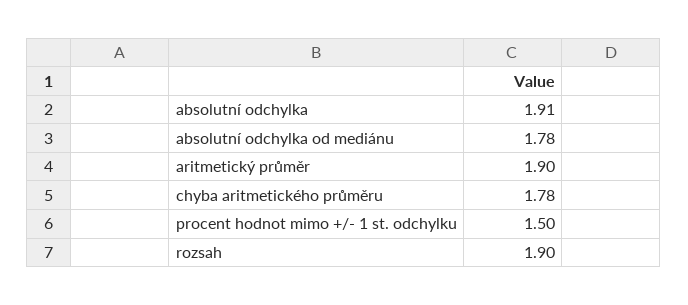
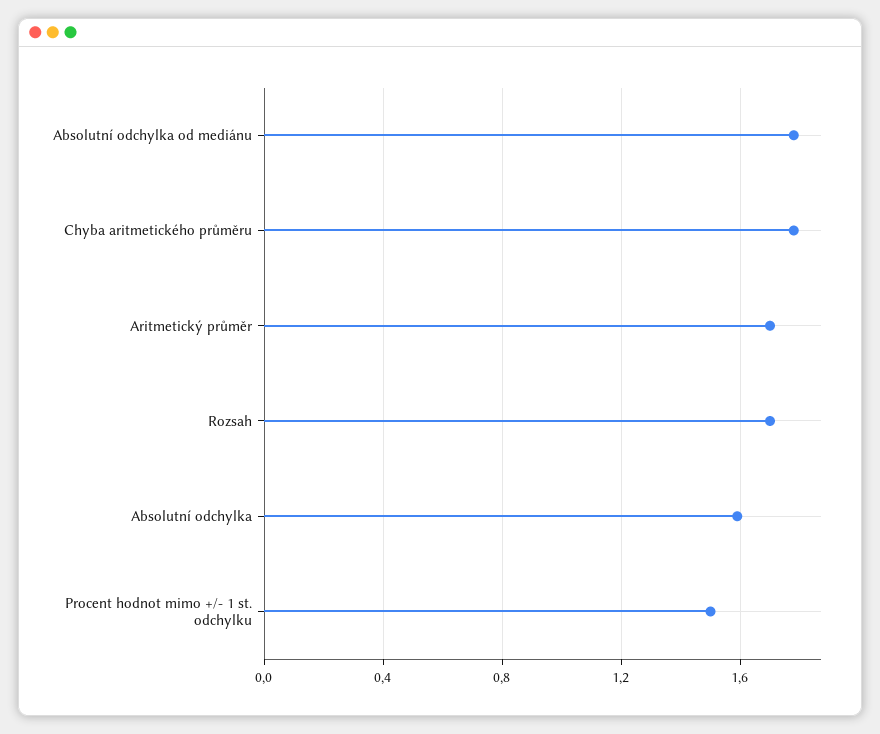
  {
-   "absolutní odchylka": 1.91,
+   "absolutní odchylka": 1.6,
    "absolutní odchylka od mediánu": 1.78,
-   "aritmetický průměr": 1.9,
+   "aritmetický průměr": 1.7,
    "chyba aritmetického průměru": 1.78,
    "procent hodnot mimo +/- 1 st. odchylku": 1.5,
-   "rozsah": 1.9
+   "rozsah": 1.7
  }

